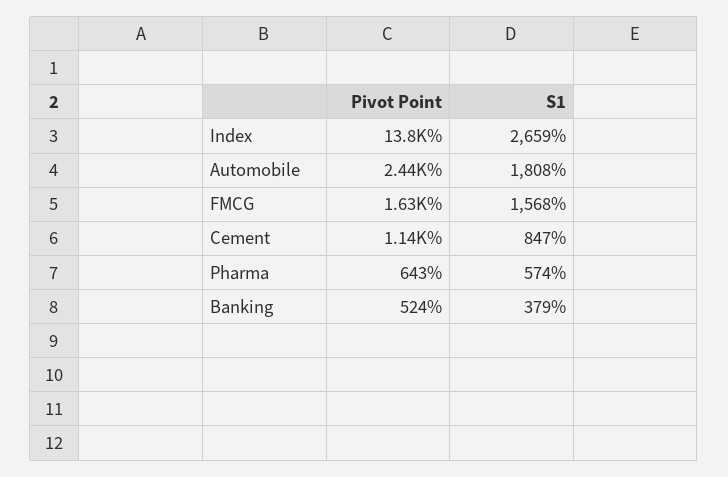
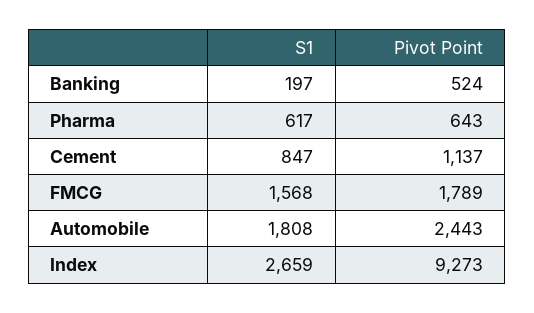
  {
    "Pivot Point": {
-     "Index": 13800,
+     "Index": 9273,
      "Automobile": 2443,
-     "FMCG": 1630,
+     "FMCG": 1789,
      "Cement": 1137,
      "Pharma": 643,
      "Banking": 524
    },
    "S1": {
      "Index": 2659,
      "Automobile": 1808,
      "FMCG": 1568,
      "Cement": 847,
-     "Pharma": 574,
+     "Pharma": 617,
-     "Banking": 379
+     "Banking": 197
    }
  }

